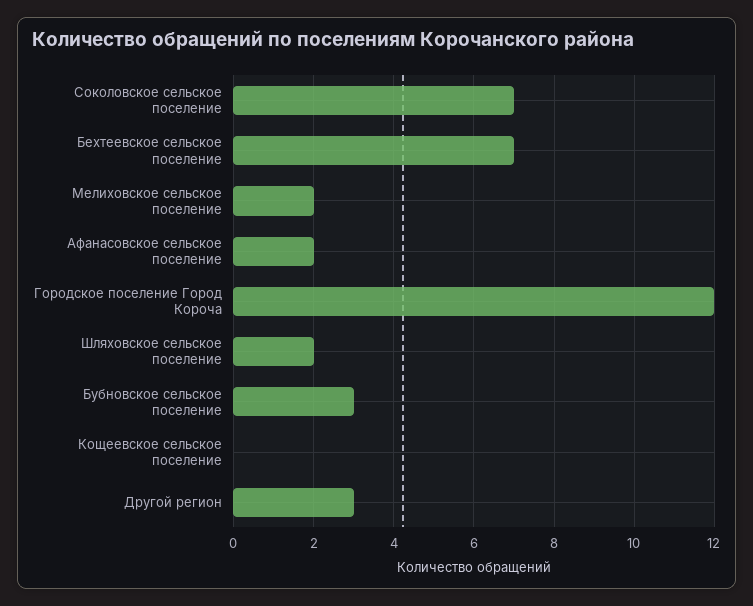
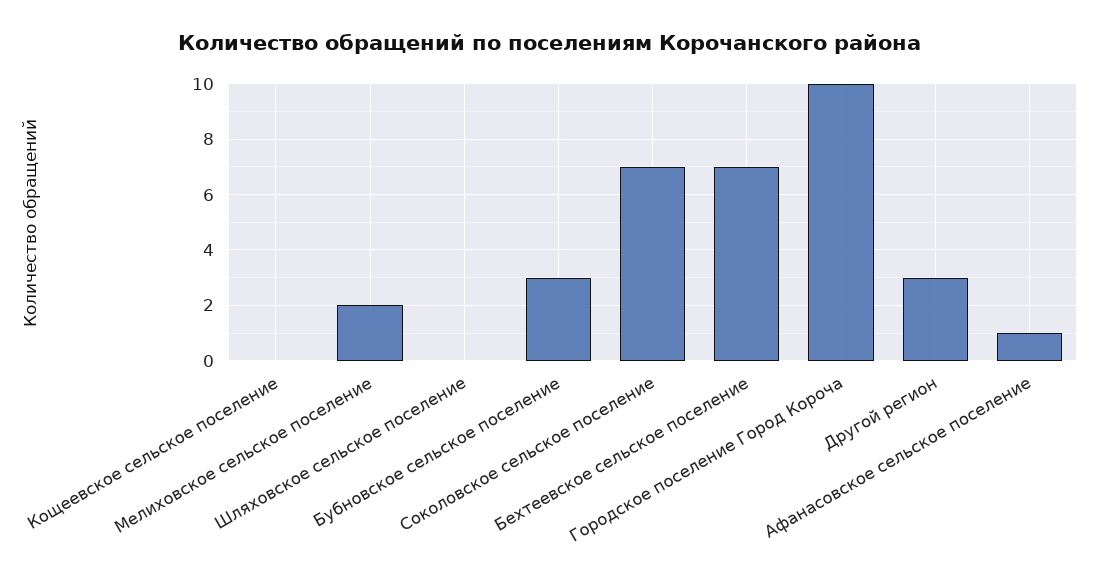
  {
    "Соколовское сельское поселение": 7,
    "Бехтеевское сельское поселение": 7,
    "Мелиховское сельское поселение": 2,
-   "Афанасовское сельское поселение": 2,
+   "Афанасовское сельское поселение": 1,
-   "Городское поселение Город Короча": 12,
+   "Городское поселение Город Короча": 10,
-   "Шляховское сельское поселение": 2,
+   "Шляховское сельское поселение": 0,
    "Бубновское сельское поселение": 3,
    "Кощеевское сельское поселение": 0,
    "Другой регион": 3
  }

